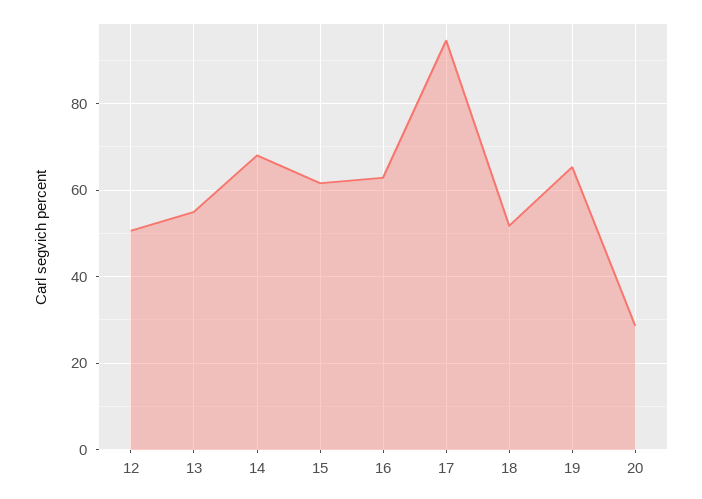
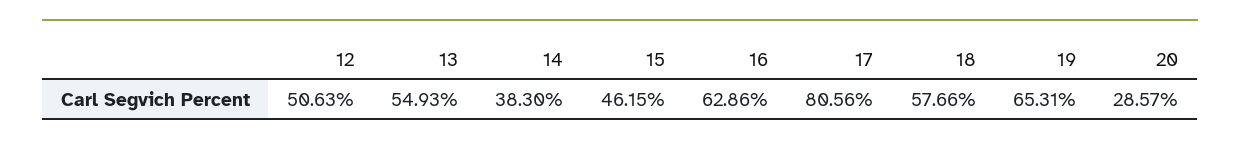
  {
    "12": 50.63,
    "13": 54.93,
-   "14": 68,
+   "14": 38.3,
-   "15": 62,
+   "15": 46.15,
    "16": 62.86,
-   "17": 94,
+   "17": 80.56,
-   "18": 52,
+   "18": 57.66,
    "19": 65.31,
    "20": 28.57
  }

